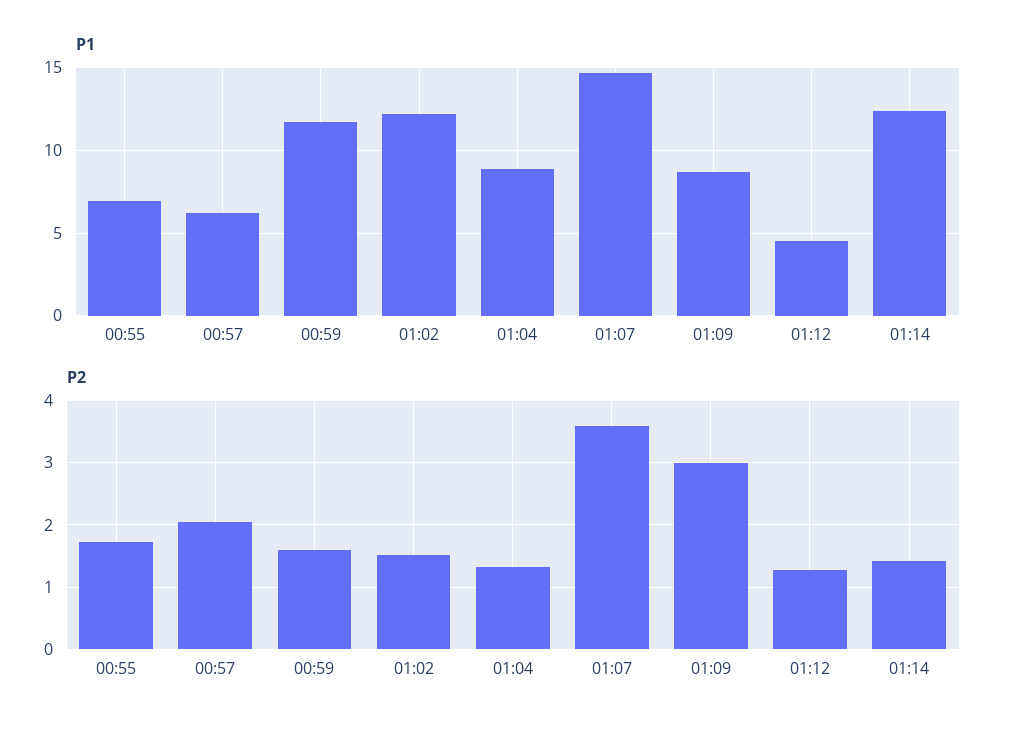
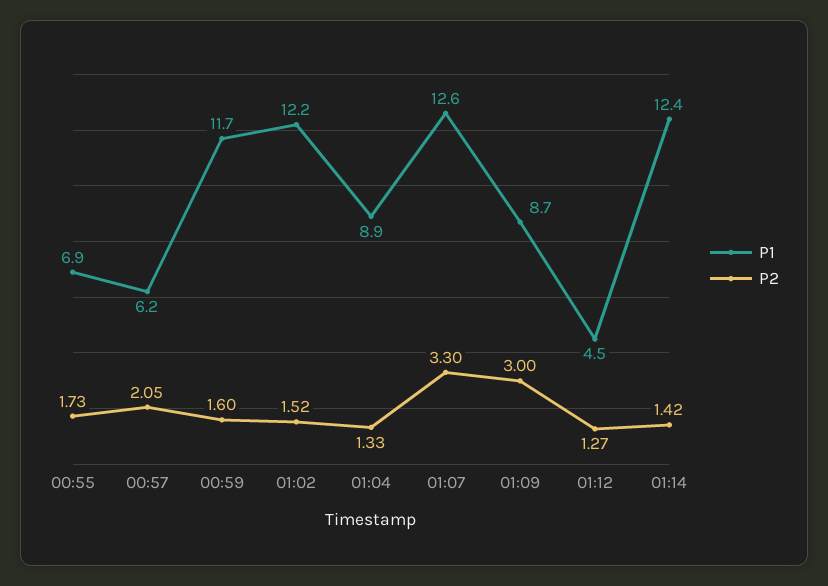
  {
    "P1": {
      "00:55": 6.9,
      "00:57": 6.2,
      "00:59": 11.7,
      "01:02": 12.2,
      "01:04": 8.9,
-     "01:07": 14.5,
+     "01:07": 12.6,
      "01:09": 8.7,
      "01:12": 4.5,
      "01:14": 12.4
    },
    "P2": {
      "00:55": 1.73,
      "00:57": 2.05,
      "00:59": 1.6,
      "01:02": 1.52,
      "01:04": 1.33,
-     "01:07": 3.6,
+     "01:07": 3.3,
      "01:09": 3,
      "01:12": 1.27,
      "01:14": 1.42
    }
  }

